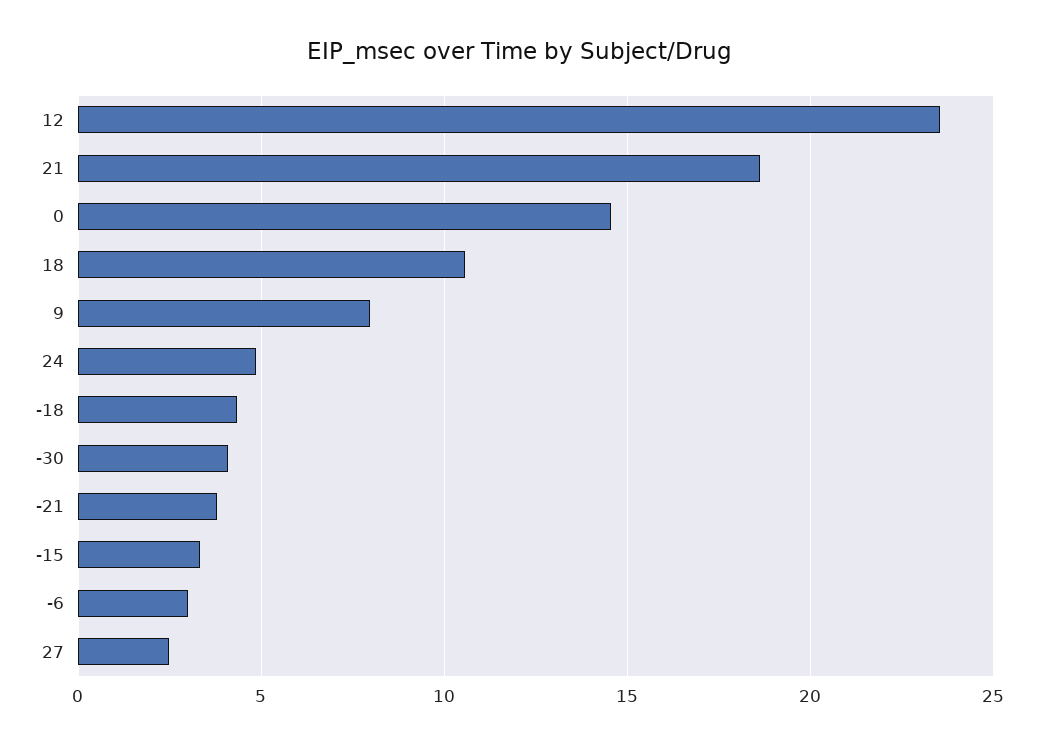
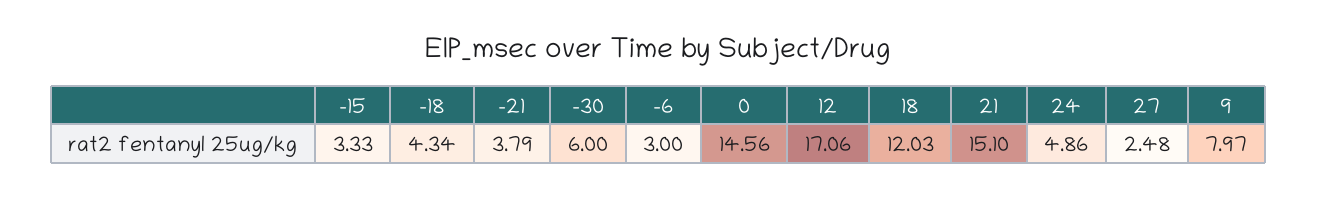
  {
-   "12": 23.5,
+   "12": 17.06,
-   "21": 18.5,
+   "21": 15.1,
    "0": 14.56,
-   "18": 10.5,
+   "18": 12.03,
    "9": 7.97,
    "24": 4.86,
    "-18": 4.34,
-   "-30": 4,
+   "-30": 6,
    "-21": 3.79,
    "-15": 3.33,
    "-6": 3,
    "27": 2.48
  }

